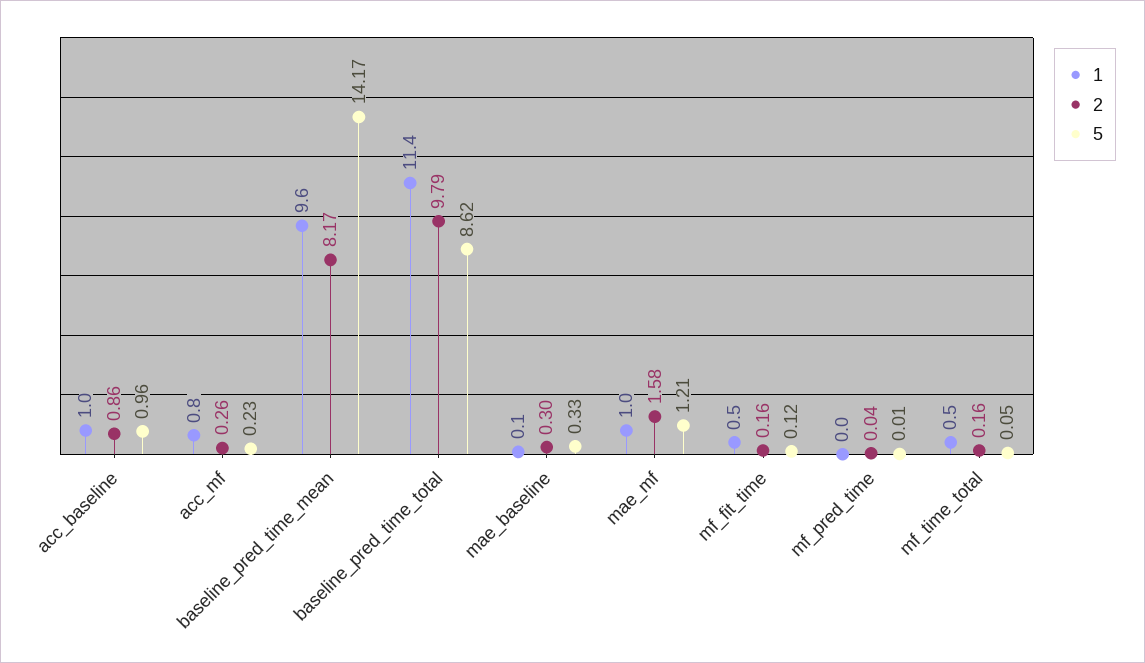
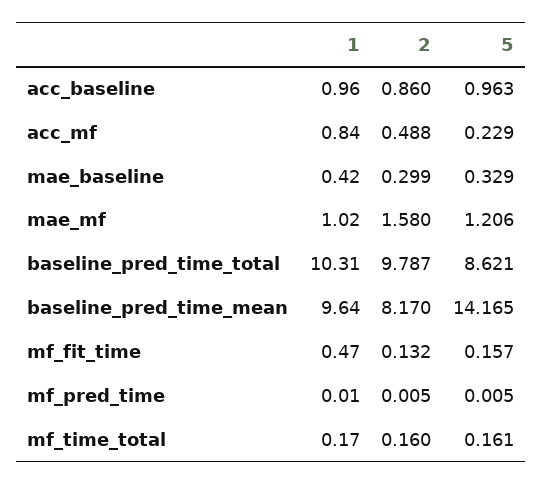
  {
    "1": {
      "acc_baseline": 0.96,
      "acc_mf": 0.84,
      "baseline_pred_time_mean": 9.64,
-     "baseline_pred_time_total": 11.4,
+     "baseline_pred_time_total": 10.31,
-     "mae_baseline": 0.1,
+     "mae_baseline": 0.42,
      "mae_mf": 1.02,
      "mf_fit_time": 0.47,
      "mf_pred_time": 0.01,
-     "mf_time_total": 0.5
+     "mf_time_total": 0.17
    },
    "2": {
      "acc_baseline": 0.86,
-     "acc_mf": 0.26,
+     "acc_mf": 0.488,
      "baseline_pred_time_mean": 8.17,
      "baseline_pred_time_total": 9.787,
      "mae_baseline": 0.299,
      "mae_mf": 1.58,
-     "mf_fit_time": 0.16,
+     "mf_fit_time": 0.132,
-     "mf_pred_time": 0.04,
+     "mf_pred_time": 0.005,
      "mf_time_total": 0.16
    },
    "5": {
      "acc_baseline": 0.963,
      "acc_mf": 0.229,
      "baseline_pred_time_mean": 14.165,
      "baseline_pred_time_total": 8.621,
      "mae_baseline": 0.329,
      "mae_mf": 1.206,
-     "mf_fit_time": 0.12,
+     "mf_fit_time": 0.157,
      "mf_pred_time": 0.005,
-     "mf_time_total": 0.05
+     "mf_time_total": 0.161
    }
  }

